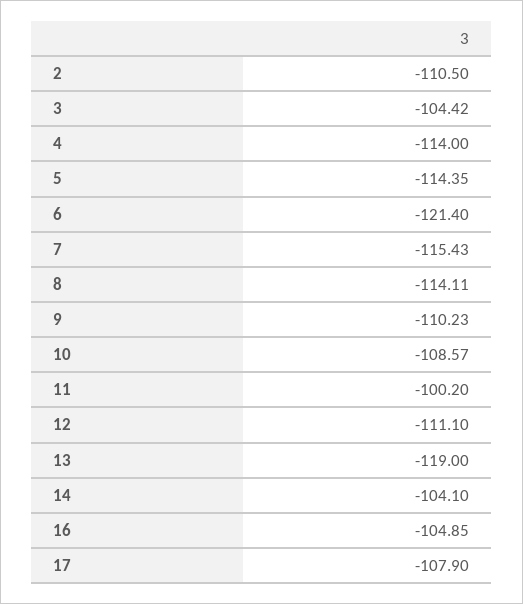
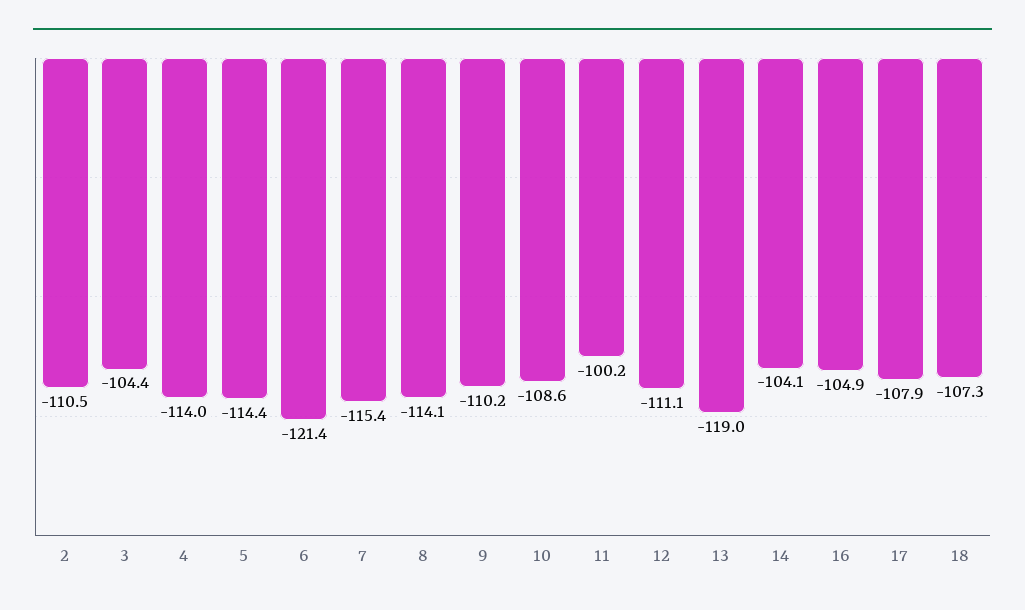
  {
    "2": -110.5,
    "3": -104.42,
    "4": -114,
    "5": -114.35,
    "6": -121.4,
    "7": -115.43,
    "8": -114.11,
    "9": -110.23,
    "10": -108.57,
    "11": -100.2,
    "12": -111.1,
    "13": -119,
    "14": -104.1,
    "16": -104.85,
-   "17": -107.9
+   "17": -107.9,
+   "18": -107.3
  }

